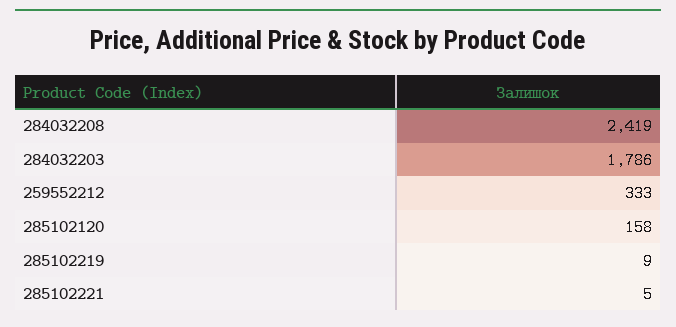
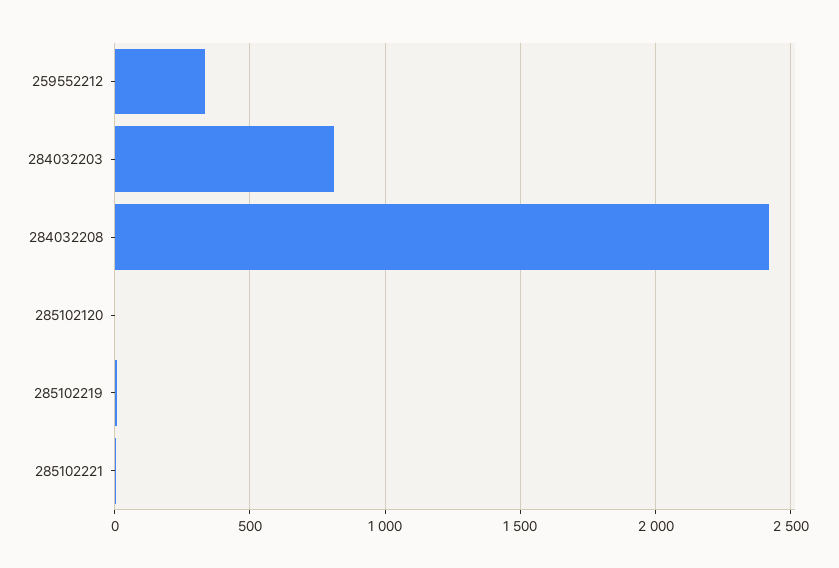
  {
    "284032208": 2419,
-   "284032203": 1786,
+   "284032203": 800,
    "259552212": 333,
-   "285102120": 158,
+   "285102120": 0,
    "285102219": 9,
    "285102221": 5
  }

